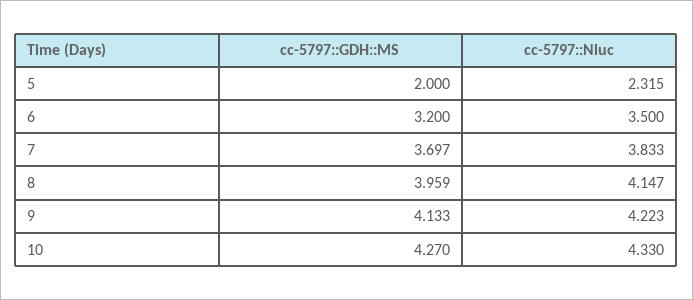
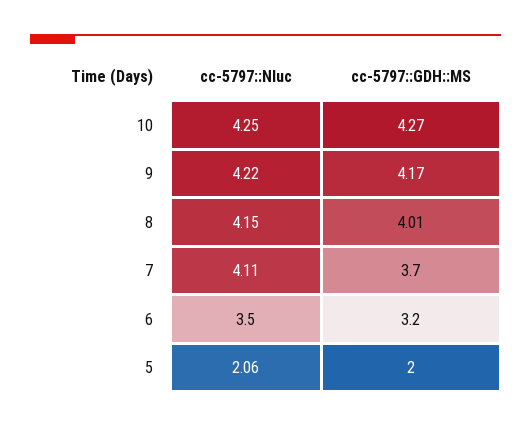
  {
    "cc-5797::GDH::MS": {
      "5": 2,
      "6": 3.2,
      "7": 3.697,
-     "8": 3.959,
+     "8": 4.01,
-     "9": 4.133,
+     "9": 4.17,
      "10": 4.27
    },
    "cc-5797::Nluc": {
-     "5": 2.315,
+     "5": 2.06,
      "6": 3.5,
-     "7": 3.833,
+     "7": 4.11,
      "8": 4.147,
      "9": 4.223,
-     "10": 4.33
+     "10": 4.25
    }
  }

